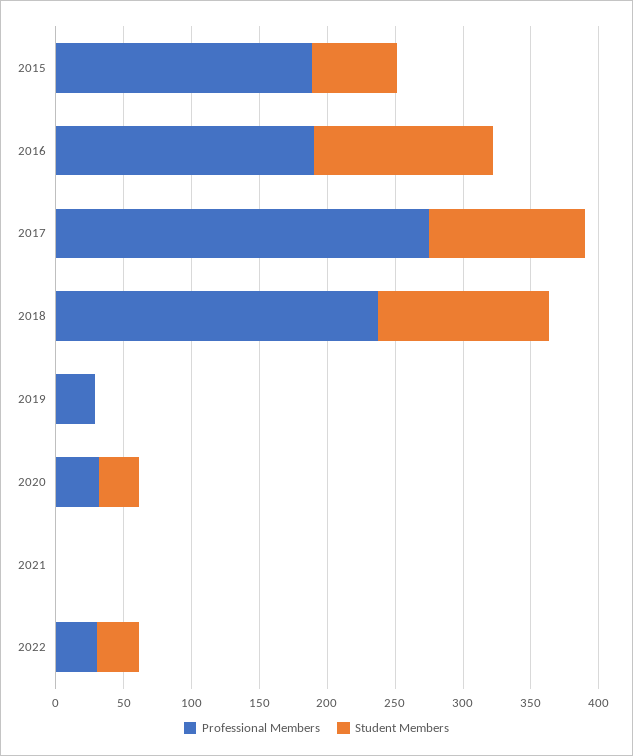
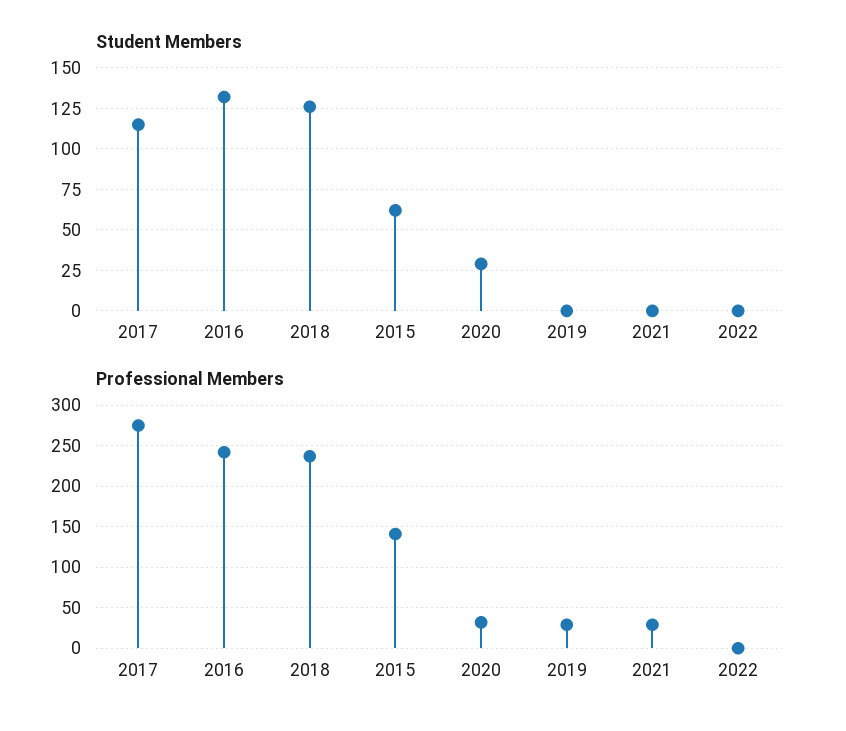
  {
    "Professional Members": {
-     "2015": 190,
+     "2015": 140,
-     "2016": 190,
+     "2016": 240,
      "2017": 280,
      "2018": 240,
      "2019": 30,
      "2020": 30,
-     "2021": 0,
+     "2021": 30,
-     "2022": 30
+     "2022": 0
    },
    "Student Members": {
      "2015": 60,
      "2016": 130,
      "2017": 115,
      "2018": 125,
      "2019": 0,
      "2020": 30,
      "2021": 0,
-     "2022": 30
+     "2022": 0
    }
  }

